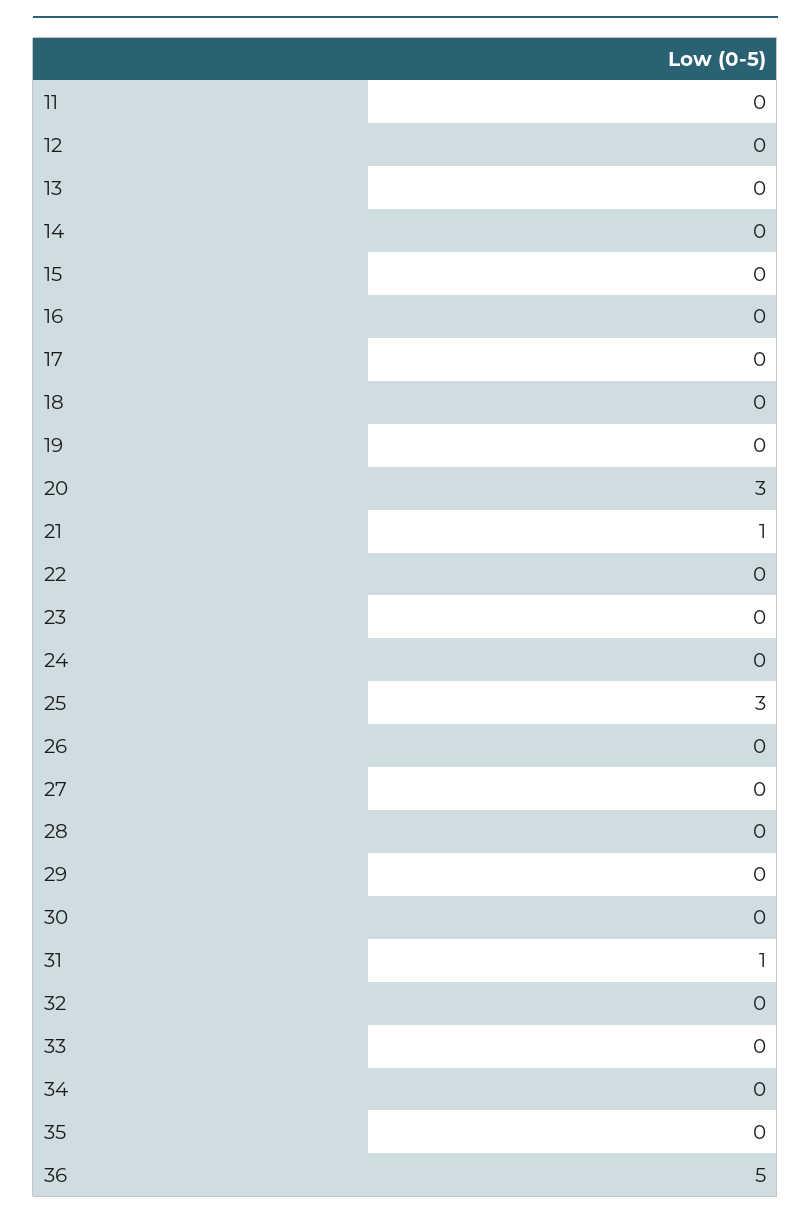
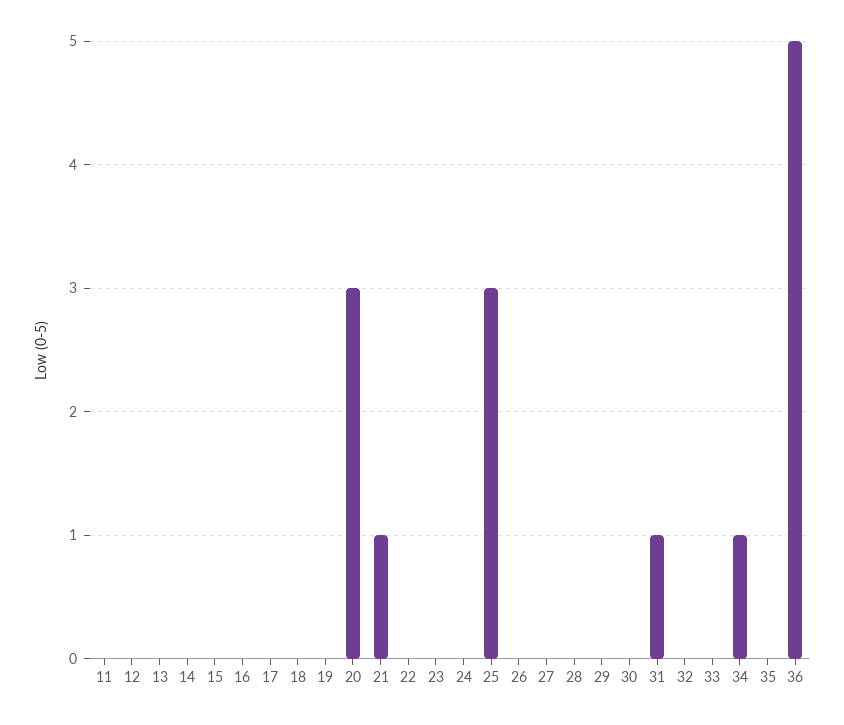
  {
    "11": 0,
    "12": 0,
    "13": 0,
    "14": 0,
    "15": 0,
    "16": 0,
    "17": 0,
    "18": 0,
    "19": 0,
    "20": 3,
    "21": 1,
    "22": 0,
    "23": 0,
    "24": 0,
    "25": 3,
    "26": 0,
    "27": 0,
    "28": 0,
    "29": 0,
    "30": 0,
    "31": 1,
    "32": 0,
    "33": 0,
-   "34": 0,
+   "34": 1,
    "35": 0,
    "36": 5
  }

